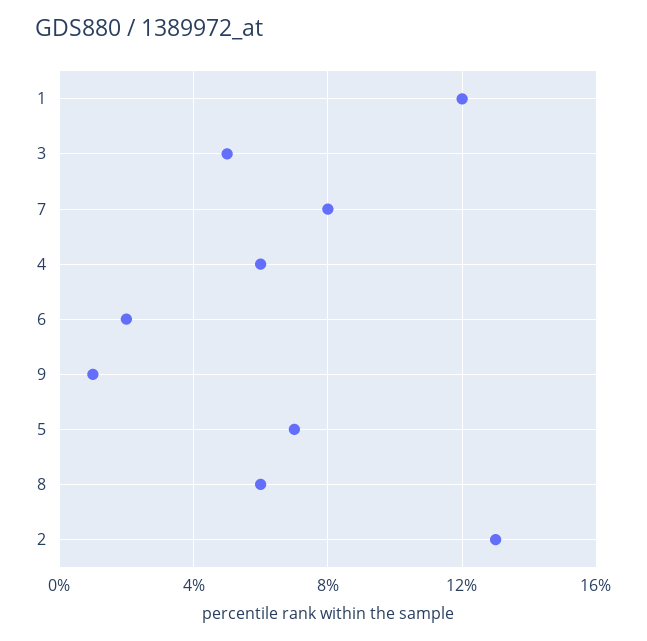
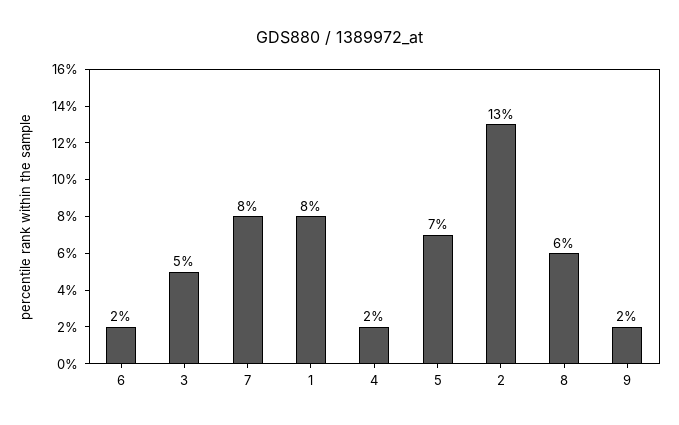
  {
-   "1": 12,
+   "1": 8,
    "3": 5,
    "7": 8,
-   "4": 6,
+   "4": 2,
    "6": 2,
-   "9": 1,
+   "9": 2,
    "5": 7,
    "8": 6,
    "2": 13
  }

